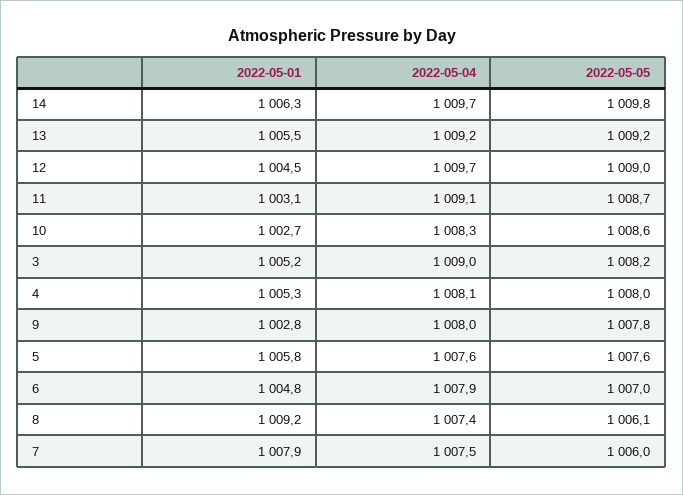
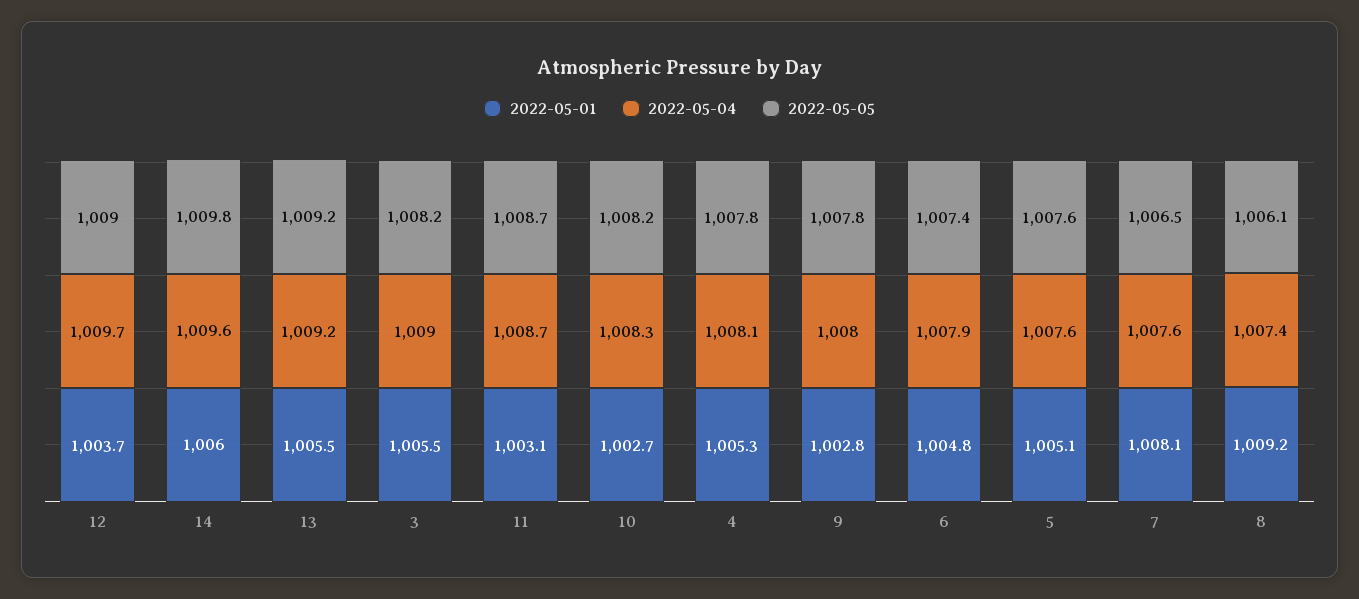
  {
    "2022-05-01": {
-     "14": 1006.3,
+     "14": 1006,
      "13": 1005.5,
-     "12": 1004.5,
+     "12": 1003.7,
      "11": 1003.1,
      "10": 1002.7,
-     "3": 1005.2,
+     "3": 1005.5,
      "4": 1005.3,
      "9": 1002.8,
-     "5": 1005.8,
+     "5": 1005.1,
      "6": 1004.8,
      "8": 1009.2,
-     "7": 1007.9
+     "7": 1008.1
    },
    "2022-05-04": {
-     "14": 1009.7,
+     "14": 1009.6,
      "13": 1009.2,
      "12": 1009.7,
-     "11": 1009.1,
+     "11": 1008.7,
      "10": 1008.3,
      "3": 1009,
      "4": 1008.1,
      "9": 1008,
      "5": 1007.6,
      "6": 1007.9,
      "8": 1007.4,
-     "7": 1007.5
+     "7": 1007.6
    },
    "2022-05-05": {
      "14": 1009.8,
      "13": 1009.2,
      "12": 1009,
      "11": 1008.7,
-     "10": 1008.6,
+     "10": 1008.2,
      "3": 1008.2,
-     "4": 1008,
+     "4": 1007.8,
      "9": 1007.8,
      "5": 1007.6,
-     "6": 1007,
+     "6": 1007.4,
      "8": 1006.1,
-     "7": 1006
+     "7": 1006.5
    }
  }

